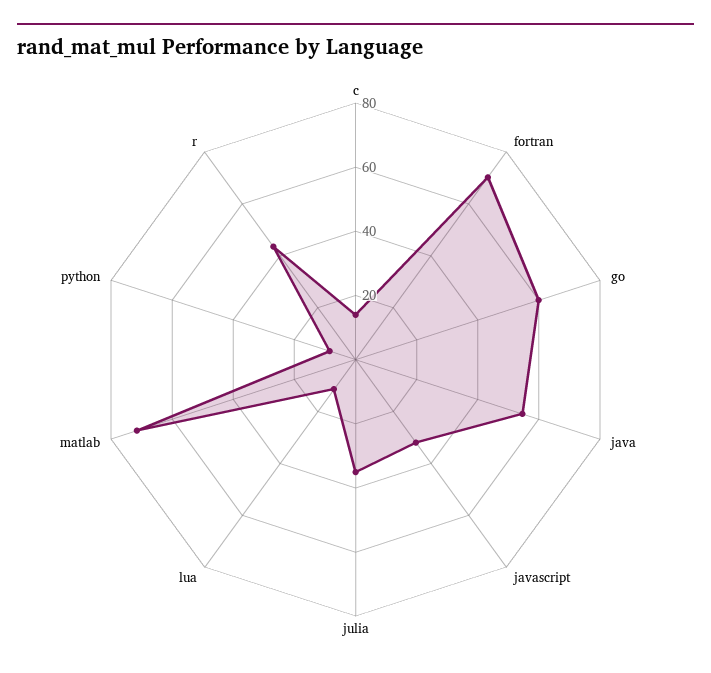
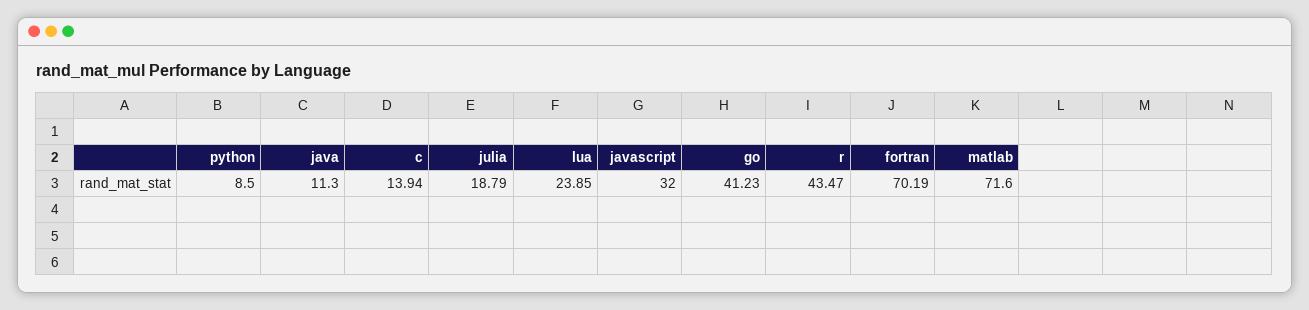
  {
    "c": 13.94,
    "fortran": 70.19,
-   "go": 60,
+   "go": 41.23,
-   "java": 55,
+   "java": 11.3,
    "javascript": 32,
-   "julia": 35,
+   "julia": 18.79,
-   "lua": 10,
+   "lua": 23.85,
    "matlab": 71.6,
    "python": 8.5,
    "r": 43.47
  }

